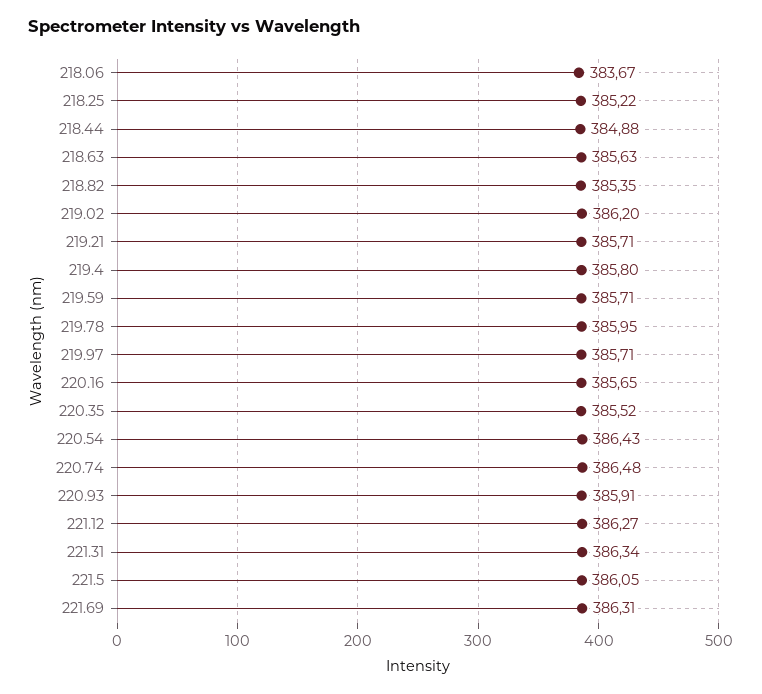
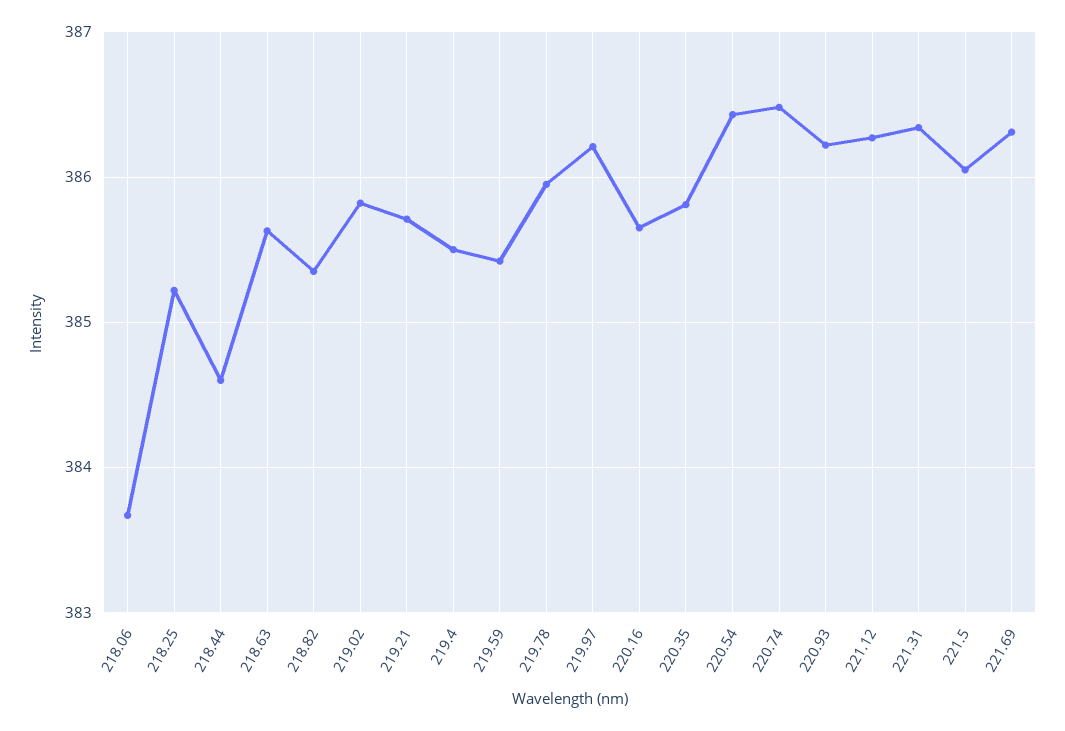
  {
    "218.06": 383.67,
    "218.25": 385.22,
-   "218.44": 384.88,
+   "218.44": 384.6,
    "218.63": 385.63,
    "218.82": 385.35,
-   "219.02": 386.2,
+   "219.02": 385.8,
    "219.21": 385.71,
-   "219.4": 385.8,
+   "219.4": 385.5,
-   "219.59": 385.71,
+   "219.59": 385.4,
    "219.78": 385.95,
-   "219.97": 385.71,
+   "219.97": 386.2,
    "220.16": 385.65,
-   "220.35": 385.52,
+   "220.35": 385.8,
    "220.54": 386.43,
    "220.74": 386.48,
-   "220.93": 385.91,
+   "220.93": 386.2,
    "221.12": 386.27,
    "221.31": 386.34,
    "221.5": 386.05,
    "221.69": 386.31
  }

